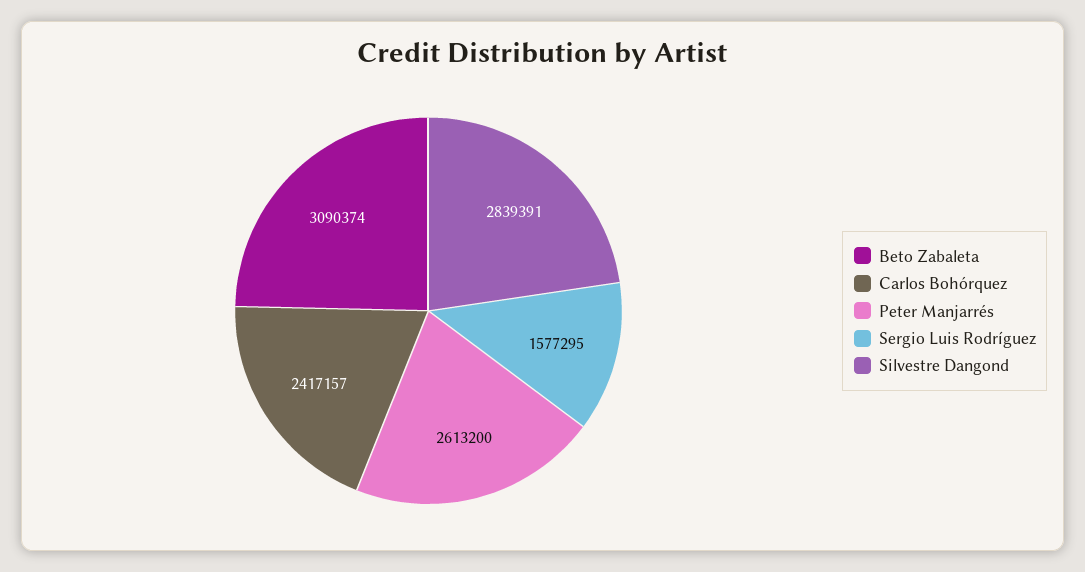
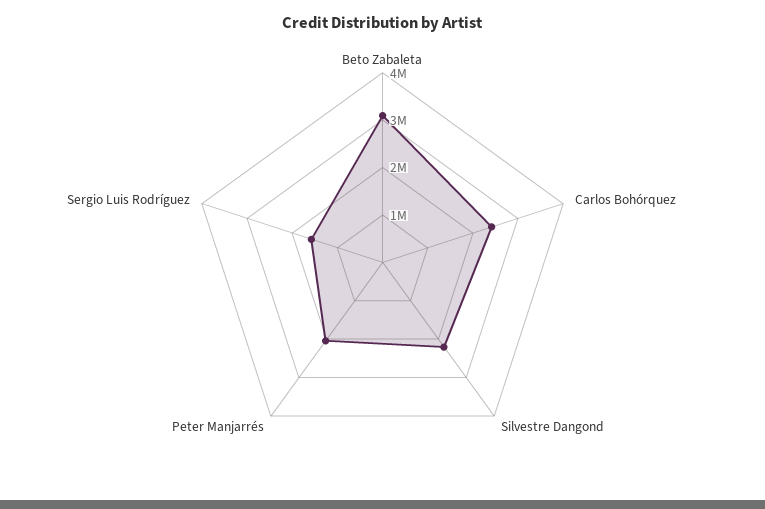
  {
    "Beto Zabaleta": 3090374,
    "Carlos Bohórquez": 2417157,
-   "Peter Manjarrés": 2613200,
+   "Peter Manjarrés": 2000000,
    "Sergio Luis Rodríguez": 1577295,
-   "Silvestre Dangond": 2839391
+   "Silvestre Dangond": 2200000
  }

